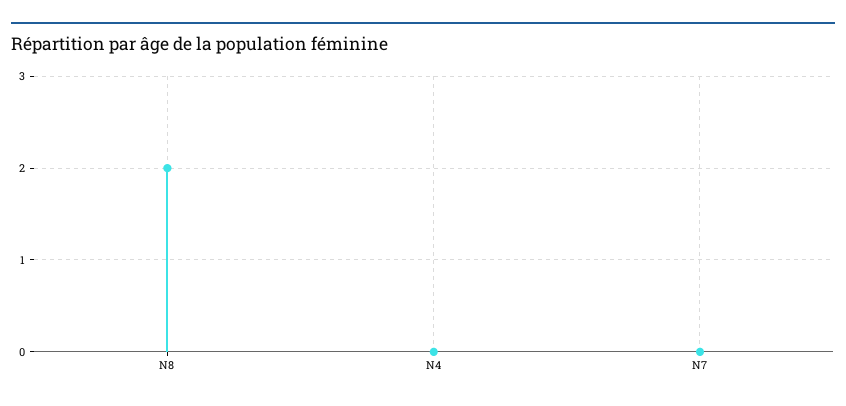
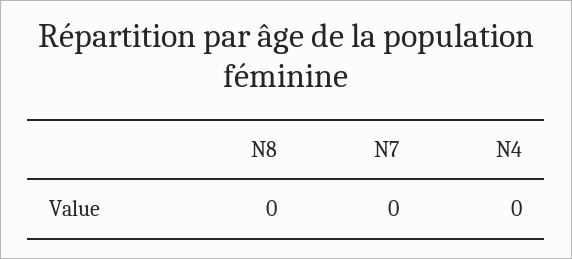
  {
-   "N8": 2,
+   "N8": 0,
    "N4": 0,
    "N7": 0
  }

